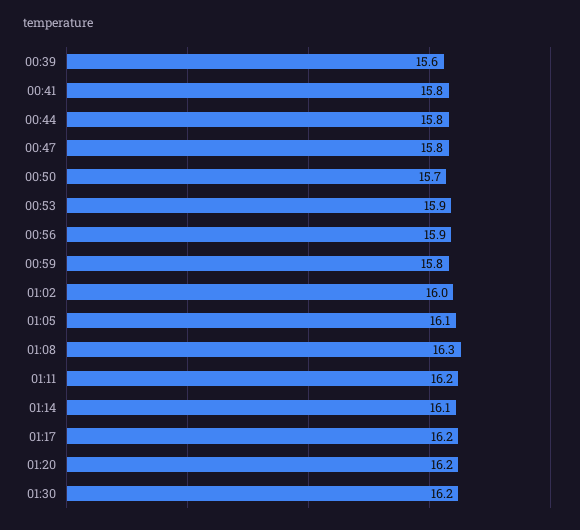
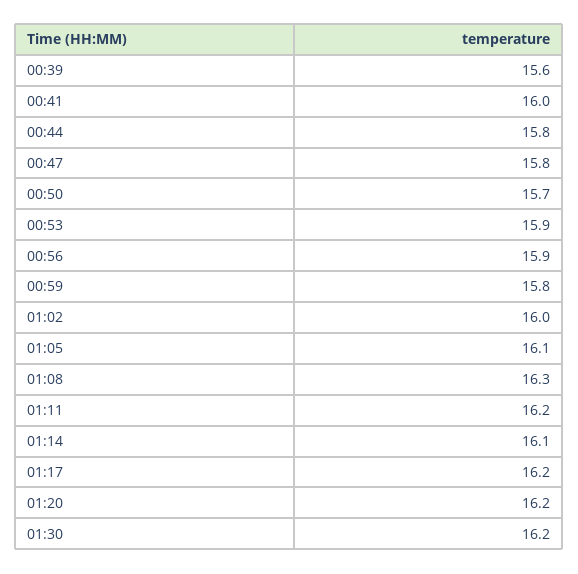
  {
    "00:39": 15.6,
-   "00:41": 15.8,
+   "00:41": 16,
    "00:44": 15.8,
    "00:47": 15.8,
    "00:50": 15.7,
    "00:53": 15.9,
    "00:56": 15.9,
    "00:59": 15.8,
    "01:02": 16,
    "01:05": 16.1,
    "01:08": 16.3,
    "01:11": 16.2,
    "01:14": 16.1,
    "01:17": 16.2,
    "01:20": 16.2,
    "01:30": 16.2
  }

